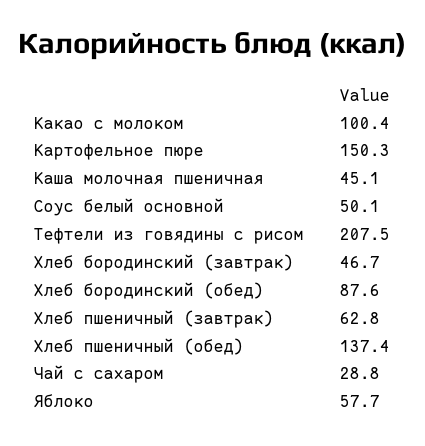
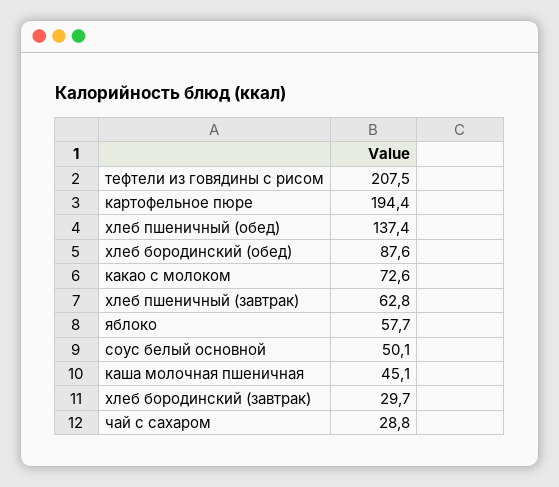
  {
-   "Какао с молоком": 100.4,
+   "Какао с молоком": 72.6,
-   "Картофельное пюре": 150.3,
+   "Картофельное пюре": 194.4,
    "Каша молочная пшеничная": 45.1,
    "Соус белый основной": 50.1,
    "Тефтели из говядины с рисом": 207.5,
-   "Хлеб бородинский (завтрак)": 46.7,
+   "Хлеб бородинский (завтрак)": 29.7,
    "Хлеб бородинский (обед)": 87.6,
    "Хлеб пшеничный (завтрак)": 62.8,
    "Хлеб пшеничный (обед)": 137.4,
    "Чай с сахаром": 28.8,
    "Яблоко": 57.7
  }

